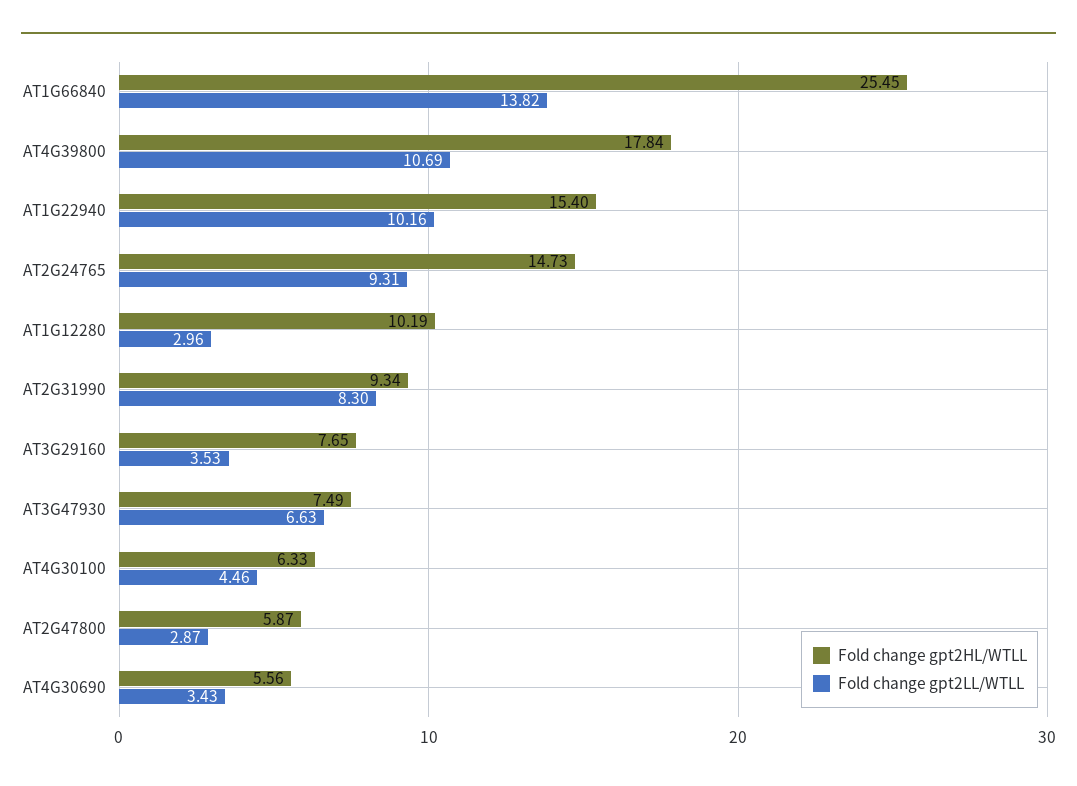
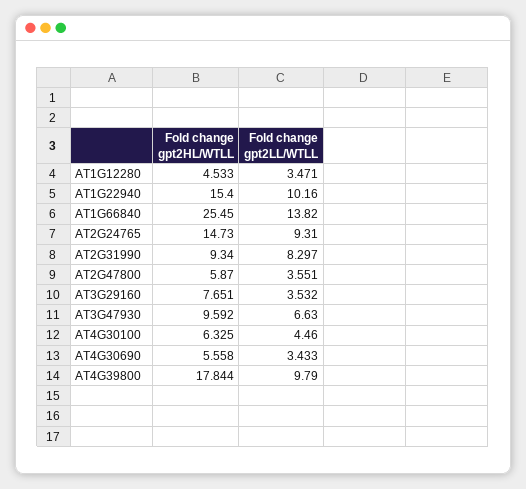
  {
    "Fold change gpt2HL/WTLL": {
      "AT1G66840": 25.45,
      "AT4G39800": 17.844,
      "AT1G22940": 15.4,
      "AT2G24765": 14.73,
-     "AT1G12280": 10.19,
+     "AT1G12280": 4.533,
      "AT2G31990": 9.34,
      "AT3G29160": 7.651,
-     "AT3G47930": 7.49,
+     "AT3G47930": 9.592,
      "AT4G30100": 6.325,
      "AT2G47800": 5.87,
      "AT4G30690": 5.558
    },
    "Fold change gpt2LL/WTLL": {
      "AT1G66840": 13.82,
-     "AT4G39800": 10.69,
+     "AT4G39800": 9.79,
      "AT1G22940": 10.16,
      "AT2G24765": 9.31,
-     "AT1G12280": 2.96,
+     "AT1G12280": 3.471,
      "AT2G31990": 8.297,
      "AT3G29160": 3.532,
      "AT3G47930": 6.63,
      "AT4G30100": 4.46,
-     "AT2G47800": 2.87,
+     "AT2G47800": 3.551,
      "AT4G30690": 3.433
    }
  }

